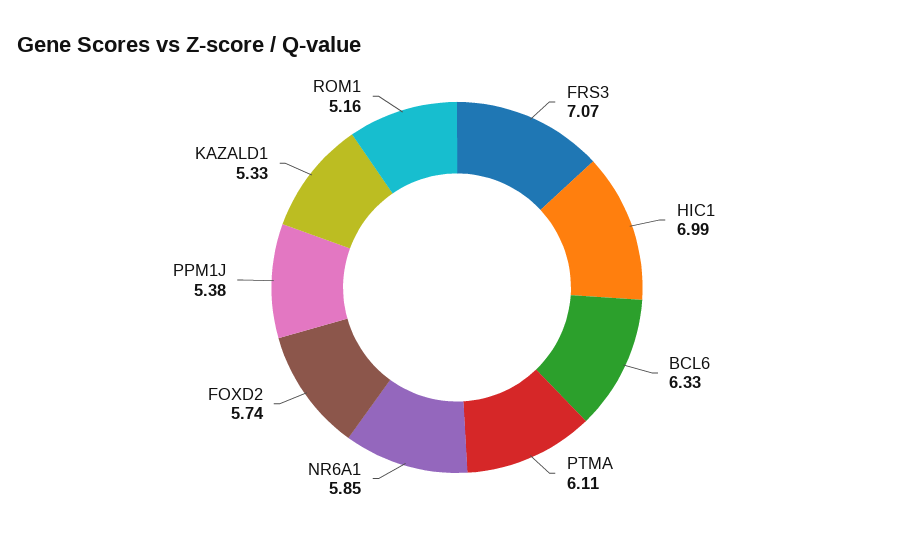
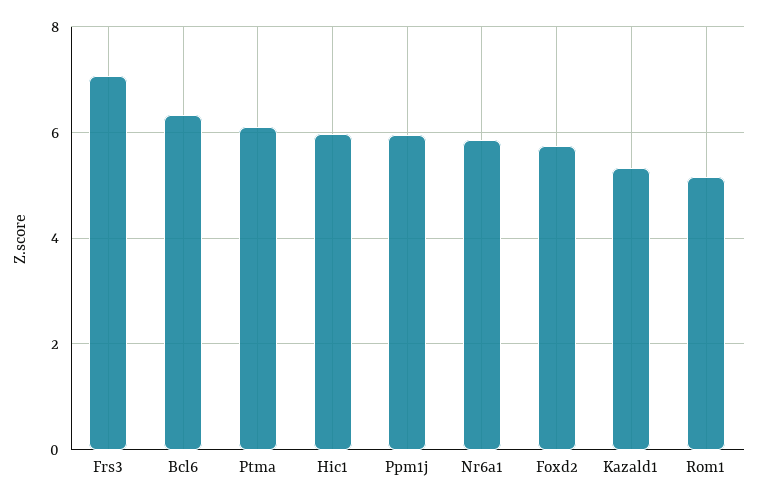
  {
    "FRS3": 7.07,
-   "HIC1": 6.99,
+   "HIC1": 6,
    "BCL6": 6.33,
    "PTMA": 6.11,
    "NR6A1": 5.85,
    "FOXD2": 5.74,
-   "PPM1J": 5.38,
+   "PPM1J": 6,
    "KAZALD1": 5.33,
    "ROM1": 5.16
  }

